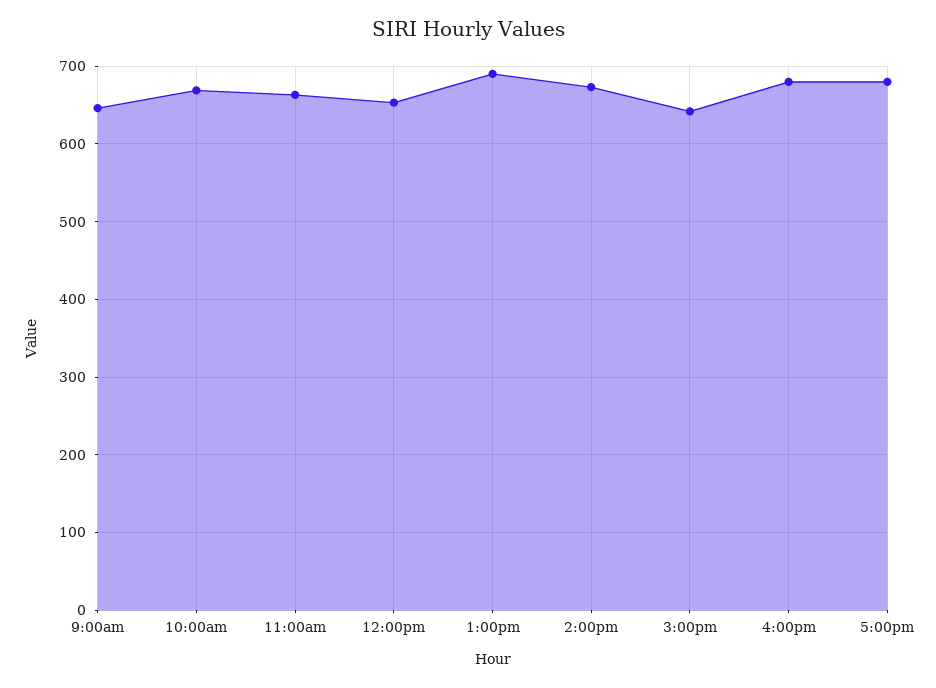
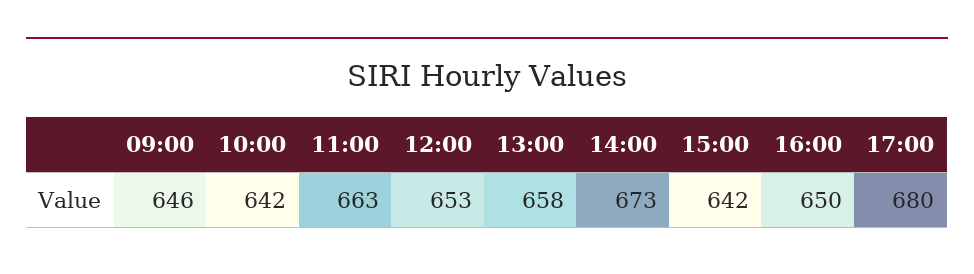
  {
    "9:00am": 646,
-   "10:00am": 670,
+   "10:00am": 642,
    "11:00am": 663,
    "12:00pm": 653,
-   "1:00pm": 690,
+   "1:00pm": 658,
    "2:00pm": 673,
    "3:00pm": 642,
-   "4:00pm": 680,
+   "4:00pm": 650,
    "5:00pm": 680
  }

